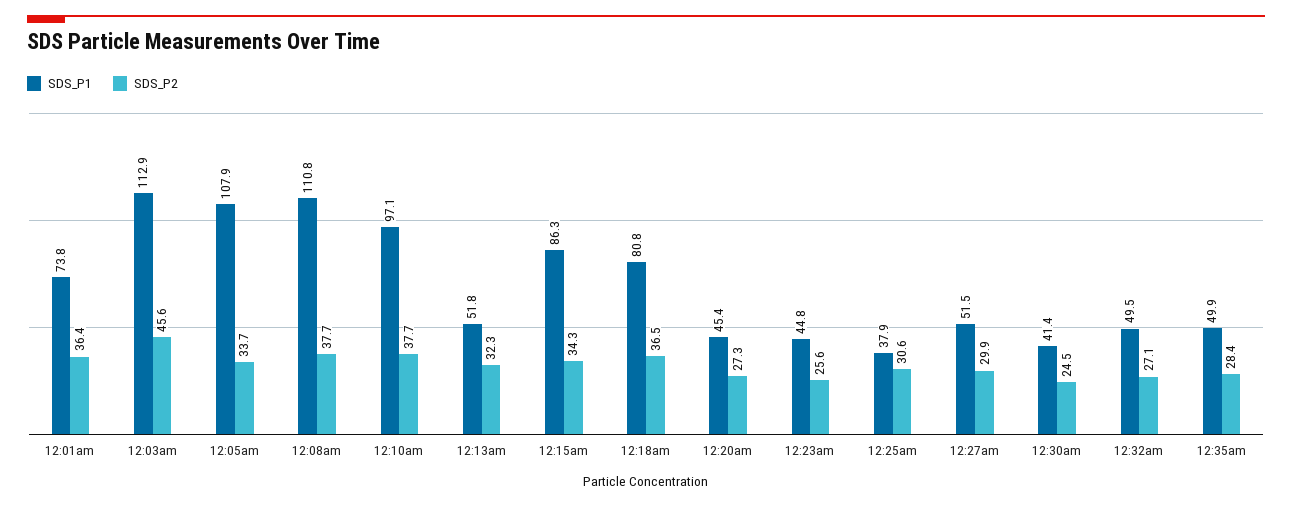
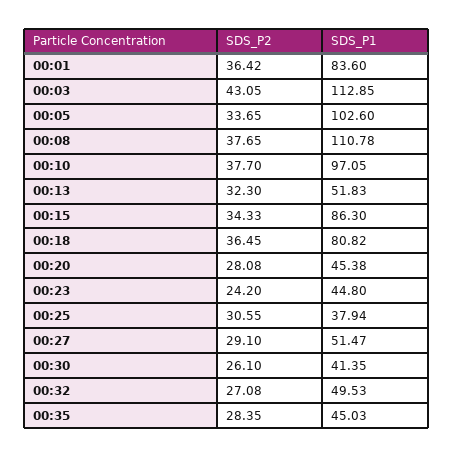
  {
    "SDS_P1": {
-     "12:01am": 73.8,
+     "12:01am": 83.6,
      "12:03am": 112.85,
-     "12:05am": 107.9,
+     "12:05am": 102.6,
      "12:08am": 110.78,
      "12:10am": 97.05,
      "12:13am": 51.83,
      "12:15am": 86.3,
      "12:18am": 80.82,
      "12:20am": 45.38,
      "12:23am": 44.8,
      "12:25am": 37.94,
      "12:27am": 51.47,
      "12:30am": 41.35,
      "12:32am": 49.53,
-     "12:35am": 49.9
+     "12:35am": 45.03
    },
    "SDS_P2": {
      "12:01am": 36.42,
-     "12:03am": 45.6,
+     "12:03am": 43.05,
      "12:05am": 33.65,
      "12:08am": 37.65,
      "12:10am": 37.7,
      "12:13am": 32.3,
      "12:15am": 34.33,
      "12:18am": 36.45,
-     "12:20am": 27.3,
+     "12:20am": 28.08,
-     "12:23am": 25.6,
+     "12:23am": 24.2,
      "12:25am": 30.55,
-     "12:27am": 29.9,
+     "12:27am": 29.1,
-     "12:30am": 24.5,
+     "12:30am": 26.1,
      "12:32am": 27.08,
      "12:35am": 28.35
    }
  }

